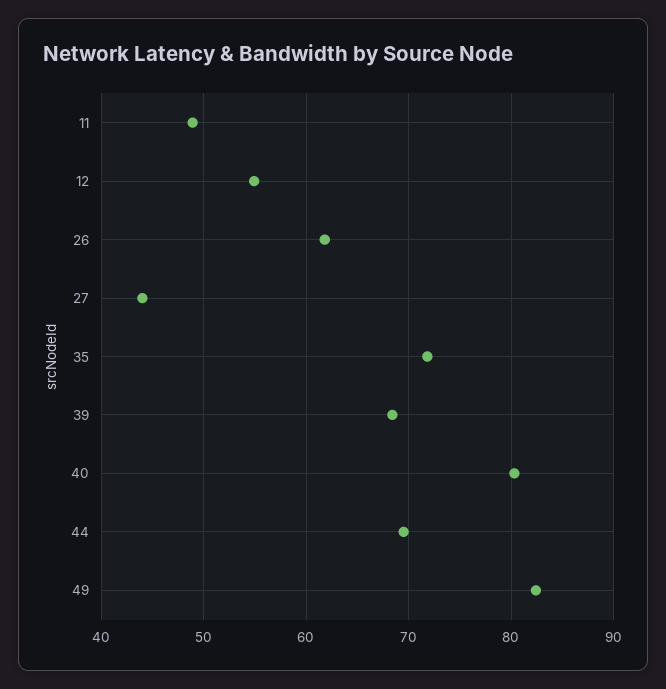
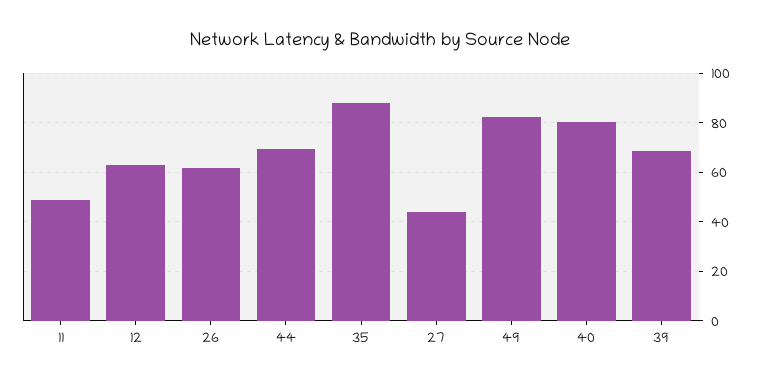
  {
    "11": 49,
-   "12": 55,
+   "12": 62.5,
    "26": 62,
    "27": 44,
-   "35": 72,
+   "35": 87.5,
    "39": 68,
    "40": 80,
    "44": 70,
    "49": 82
  }

